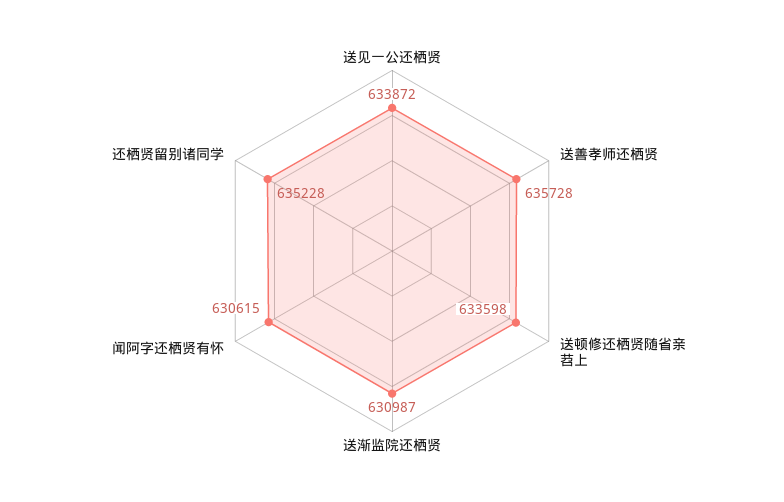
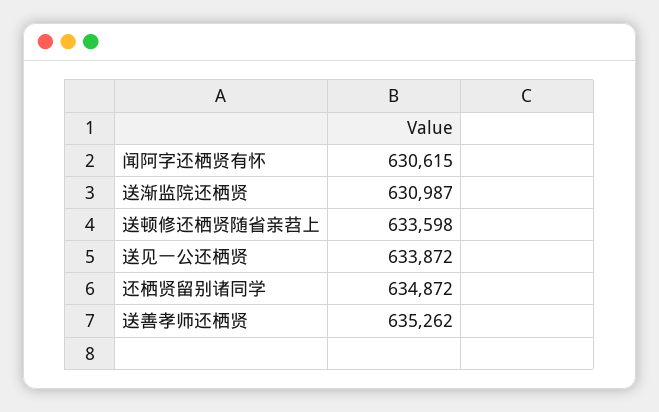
  {
    "送见一公还栖贤": 633872,
-   "送善孝师还栖贤": 635728,
+   "送善孝师还栖贤": 635262,
    "送顿修还栖贤随省亲苕上": 633598,
    "送渐监院还栖贤": 630987,
    "闻阿字还栖贤有怀": 630615,
-   "还栖贤留别诸同学": 635228
+   "还栖贤留别诸同学": 634872
  }

